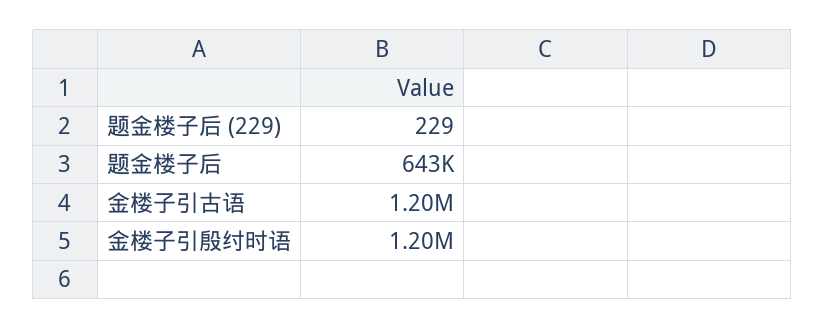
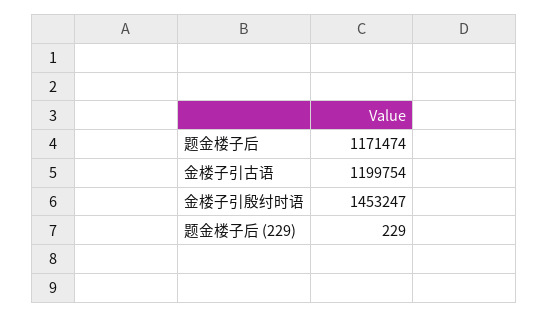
  {
    "题金楼子后 (229)": 229,
-   "题金楼子后": 643000,
+   "题金楼子后": 1171474,
    "金楼子引古语": 1199754,
-   "金楼子引殷纣时语": 1200000
+   "金楼子引殷纣时语": 1453247
  }

